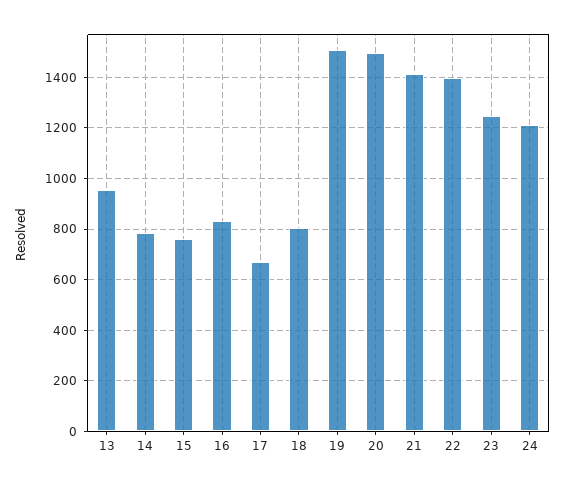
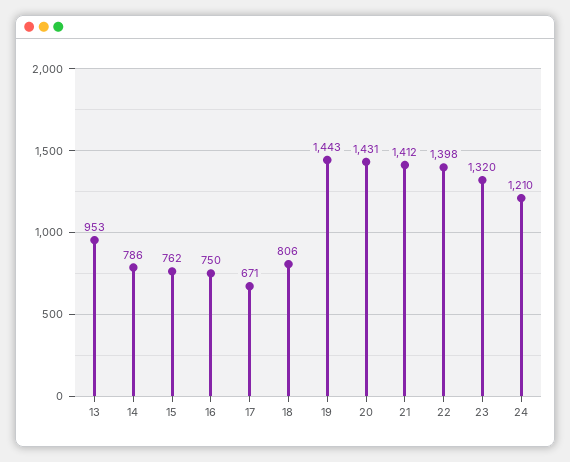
  {
    "13": 953,
    "14": 786,
    "15": 762,
-   "16": 825,
+   "16": 750,
    "17": 671,
    "18": 806,
-   "19": 1500,
+   "19": 1443,
-   "20": 1500,
+   "20": 1431,
    "21": 1412,
    "22": 1398,
-   "23": 1250,
+   "23": 1320,
    "24": 1210
  }

